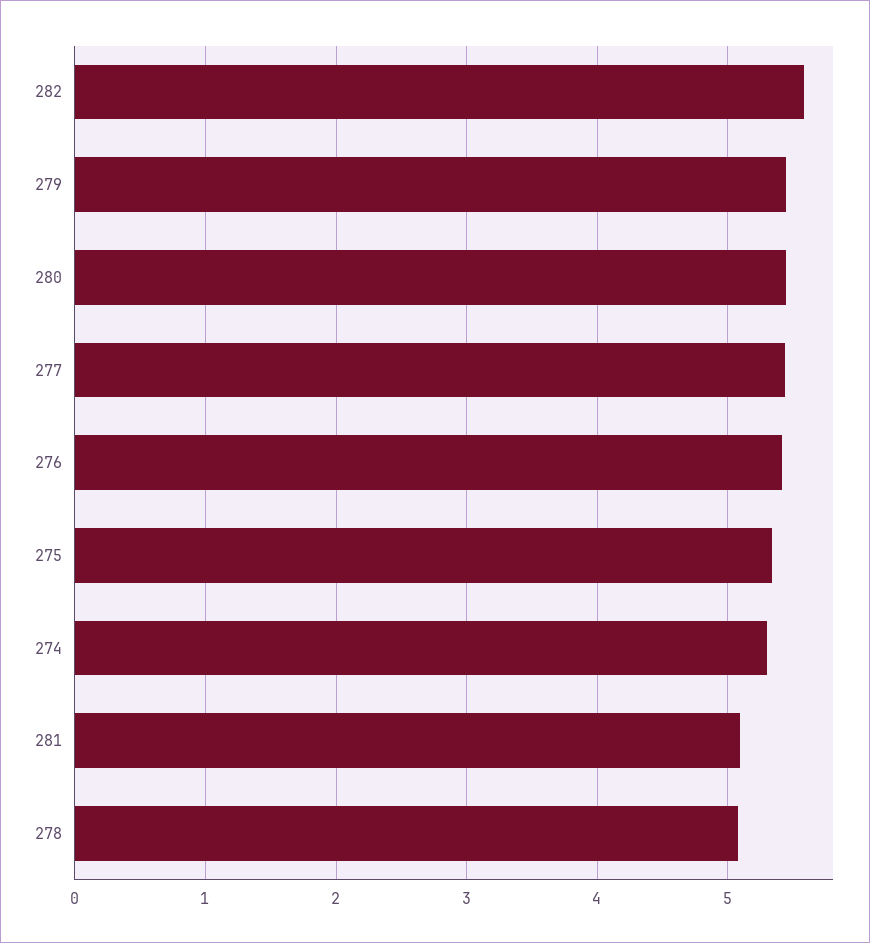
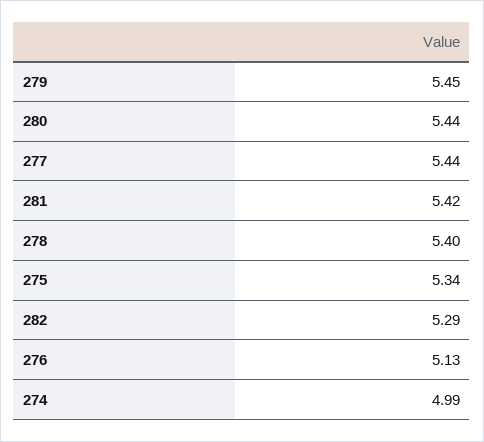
  {
-   "282": 5.6,
+   "282": 5.29,
    "279": 5.45,
    "280": 5.44,
    "277": 5.44,
-   "276": 5.4,
+   "276": 5.13,
    "275": 5.34,
-   "274": 5.3,
+   "274": 4.99,
-   "281": 5.1,
+   "281": 5.42,
-   "278": 5.1
+   "278": 5.4
  }

